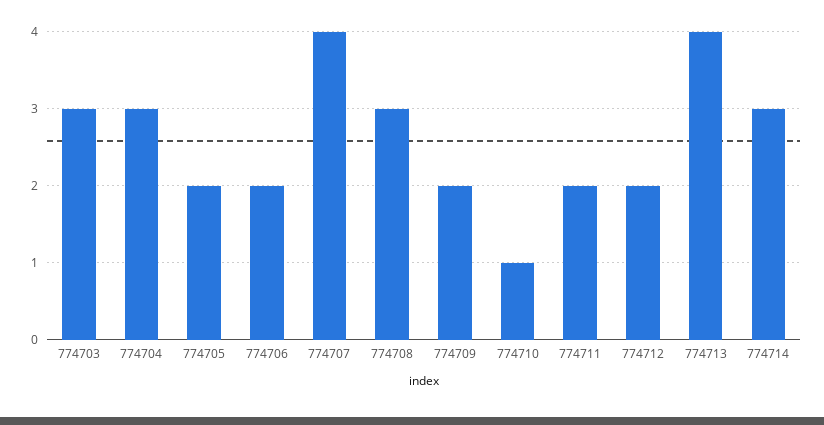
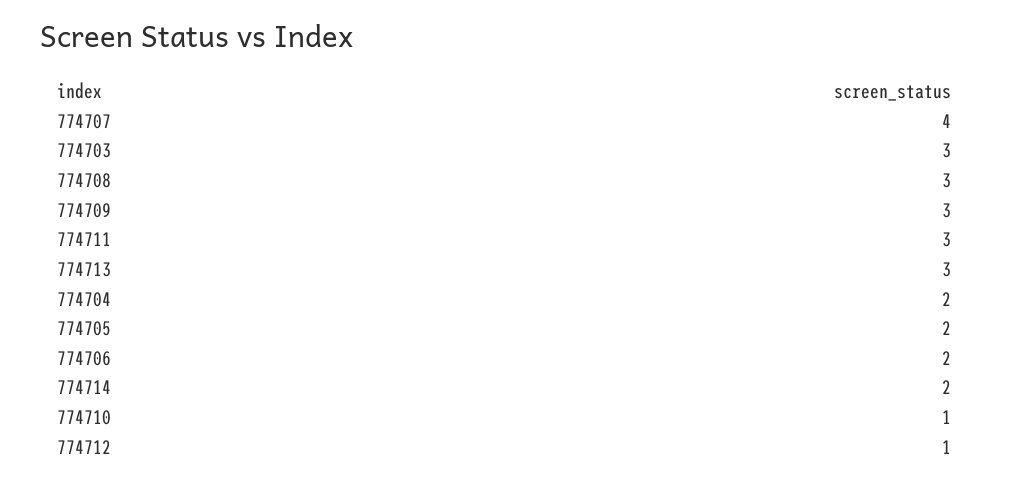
  {
    "774703": 3,
-   "774704": 3,
+   "774704": 2,
    "774705": 2,
    "774706": 2,
    "774707": 4,
    "774708": 3,
-   "774709": 2,
+   "774709": 3,
    "774710": 1,
-   "774711": 2,
+   "774711": 3,
-   "774712": 2,
+   "774712": 1,
-   "774713": 4,
+   "774713": 3,
-   "774714": 3
+   "774714": 2
  }

